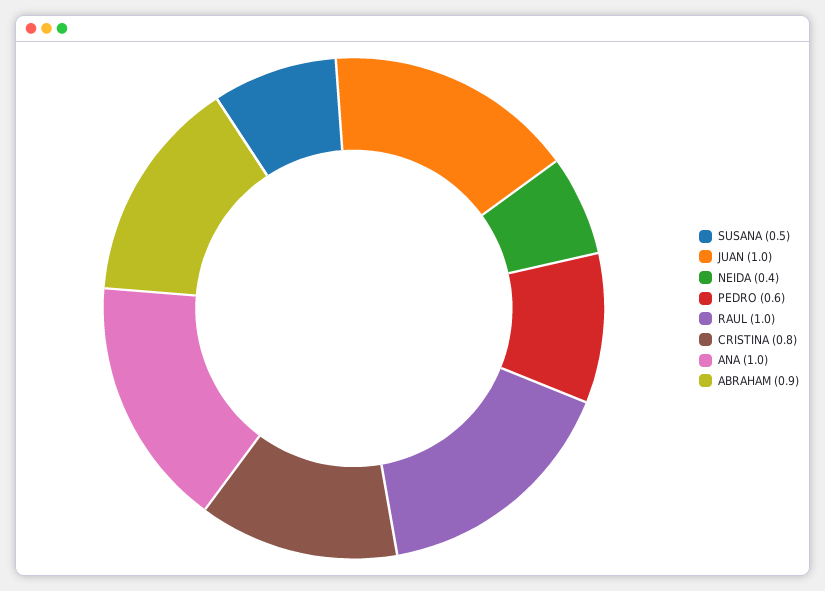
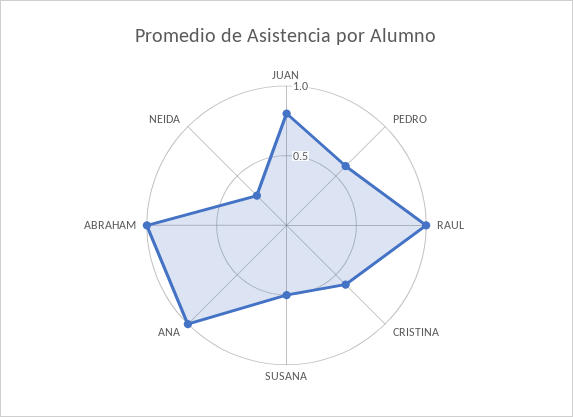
  {
    "SUSANA": 0.5,
-   "JUAN": 1,
+   "JUAN": 0.8,
-   "NEIDA": 0.4,
+   "NEIDA": 0.3,
    "PEDRO": 0.6,
    "RAUL": 1,
-   "CRISTINA": 0.8,
+   "CRISTINA": 0.6,
    "ANA": 1,
-   "ABRAHAM": 0.9
+   "ABRAHAM": 1
  }

